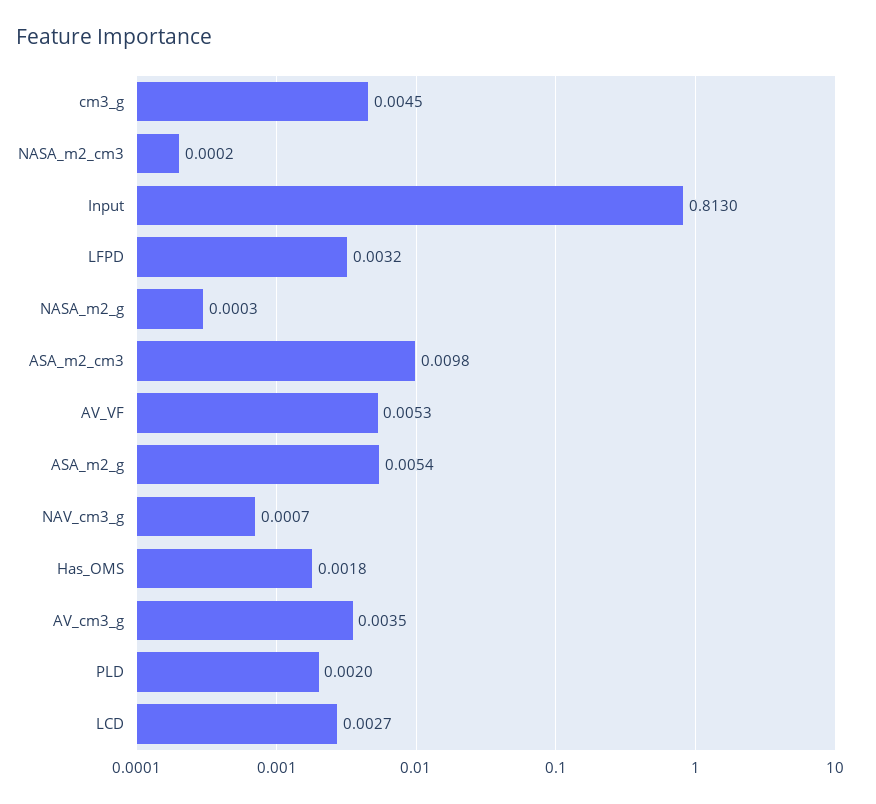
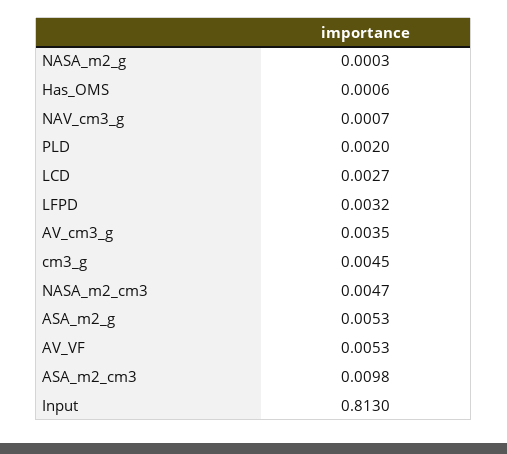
  {
    "cm3_g": 0.0045,
-   "NASA_m2_cm3": 0.0002,
+   "NASA_m2_cm3": 0.0047,
    "Input": 0.813,
    "LFPD": 0.0032,
    "NASA_m2_g": 0.0003,
    "ASA_m2_cm3": 0.0098,
    "AV_VF": 0.0053,
-   "ASA_m2_g": 0.0054,
+   "ASA_m2_g": 0.0053,
    "NAV_cm3_g": 0.0007,
-   "Has_OMS": 0.0018,
+   "Has_OMS": 0.0006,
    "AV_cm3_g": 0.0035,
    "PLD": 0.002,
    "LCD": 0.0027
  }

